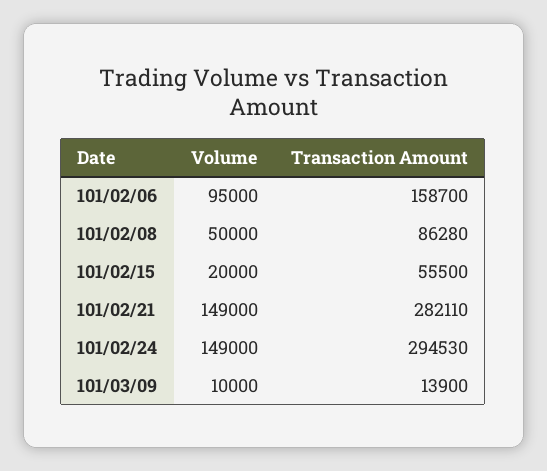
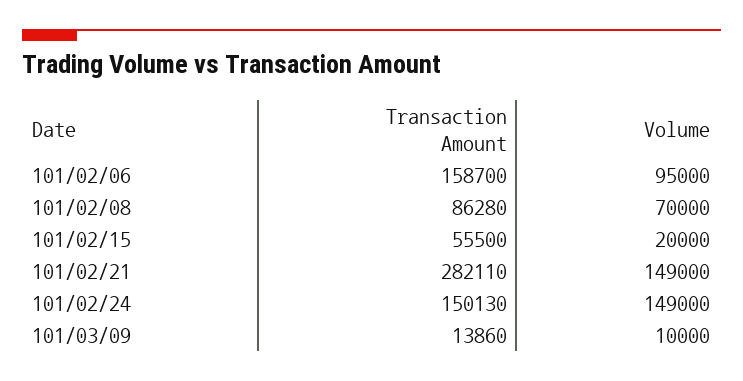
  {
    "Volume": {
      "101/02/06": 95000,
-     "101/02/08": 50000,
+     "101/02/08": 70000,
      "101/02/15": 20000,
      "101/02/21": 149000,
      "101/02/24": 149000,
      "101/03/09": 10000
    },
    "Transaction Amount": {
      "101/02/06": 158700,
      "101/02/08": 86280,
      "101/02/15": 55500,
      "101/02/21": 282110,
-     "101/02/24": 294530,
+     "101/02/24": 150130,
-     "101/03/09": 13900
+     "101/03/09": 13860
    }
  }

